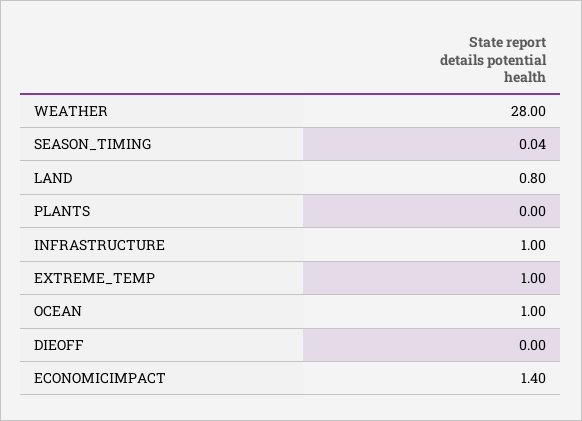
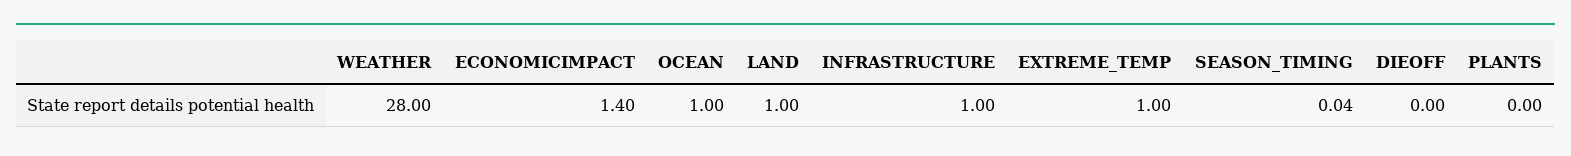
  {
    "WEATHER": 28,
    "SEASON_TIMING": 0.04,
-   "LAND": 0.8,
+   "LAND": 1,
    "PLANTS": 0,
    "INFRASTRUCTURE": 1,
    "EXTREME_TEMP": 1,
    "OCEAN": 1,
    "DIEOFF": 0,
    "ECONOMICIMPACT": 1.4
  }

